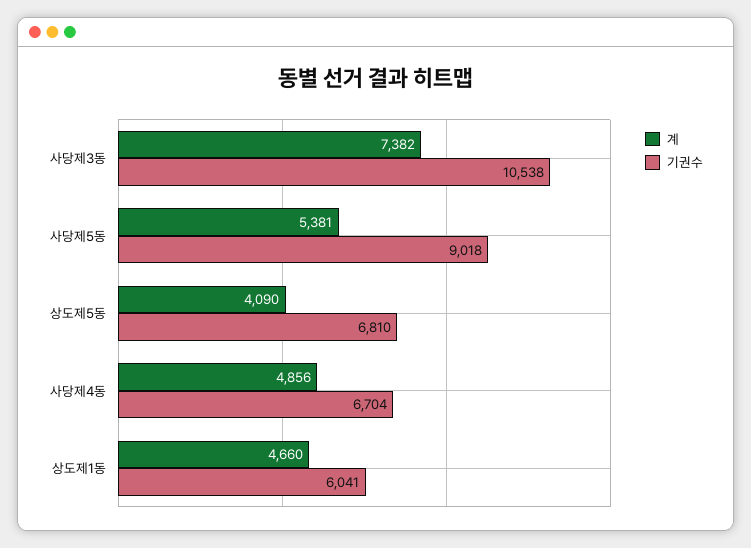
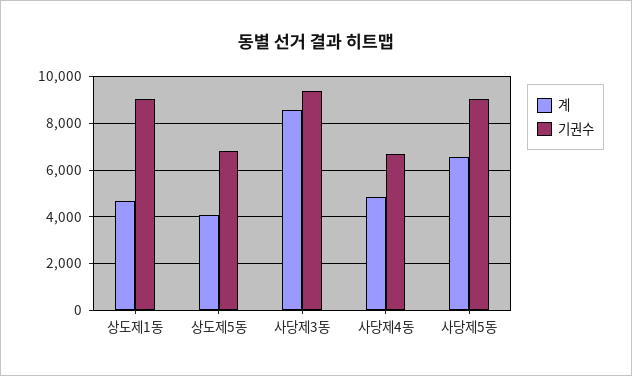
  {
    "계": {
-     "사당제3동": 7382,
+     "사당제3동": 8500,
-     "사당제5동": 5381,
+     "사당제5동": 6500,
      "상도제5동": 4090,
      "사당제4동": 4856,
      "상도제1동": 4660
    },
    "기권수": {
-     "사당제3동": 10538,
+     "사당제3동": 9500,
      "사당제5동": 9018,
      "상도제5동": 6810,
      "사당제4동": 6704,
-     "상도제1동": 6041
+     "상도제1동": 9000
    }
  }

